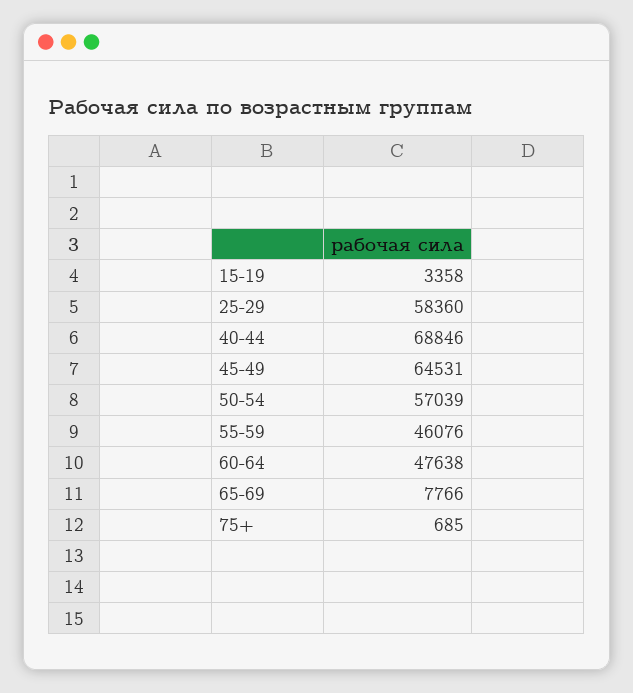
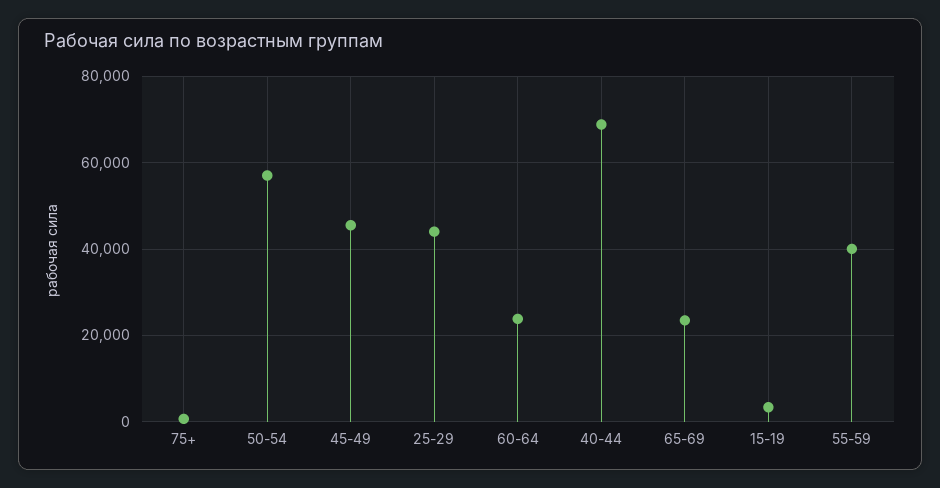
  {
    "15-19": 3358,
-   "25-29": 58360,
+   "25-29": 44000,
    "40-44": 68846,
-   "45-49": 64531,
+   "45-49": 46000,
    "50-54": 57039,
-   "55-59": 46076,
+   "55-59": 40000,
-   "60-64": 47638,
+   "60-64": 24000,
-   "65-69": 7766,
+   "65-69": 24000,
    "75+": 685
  }

